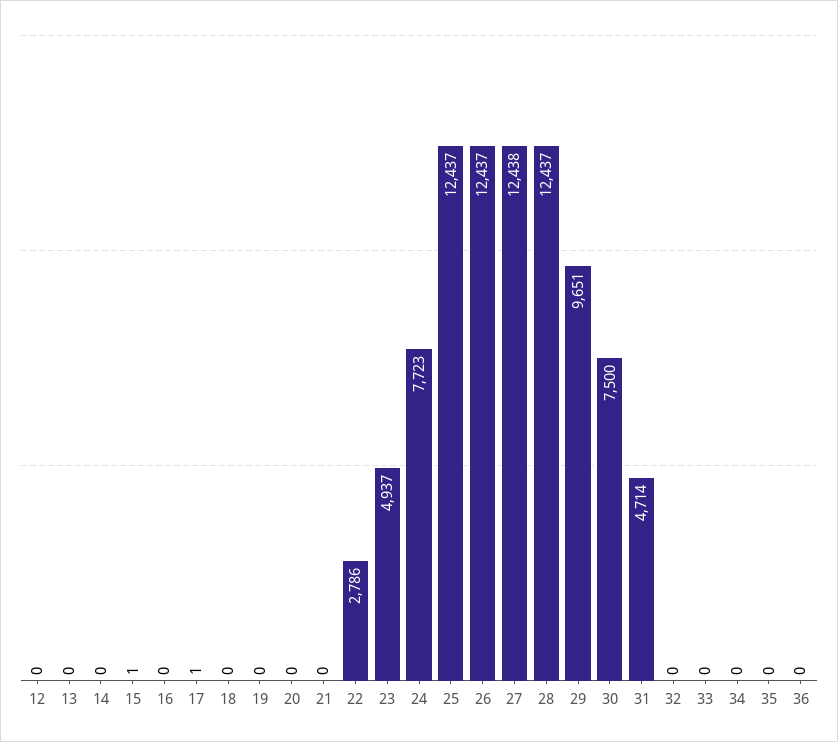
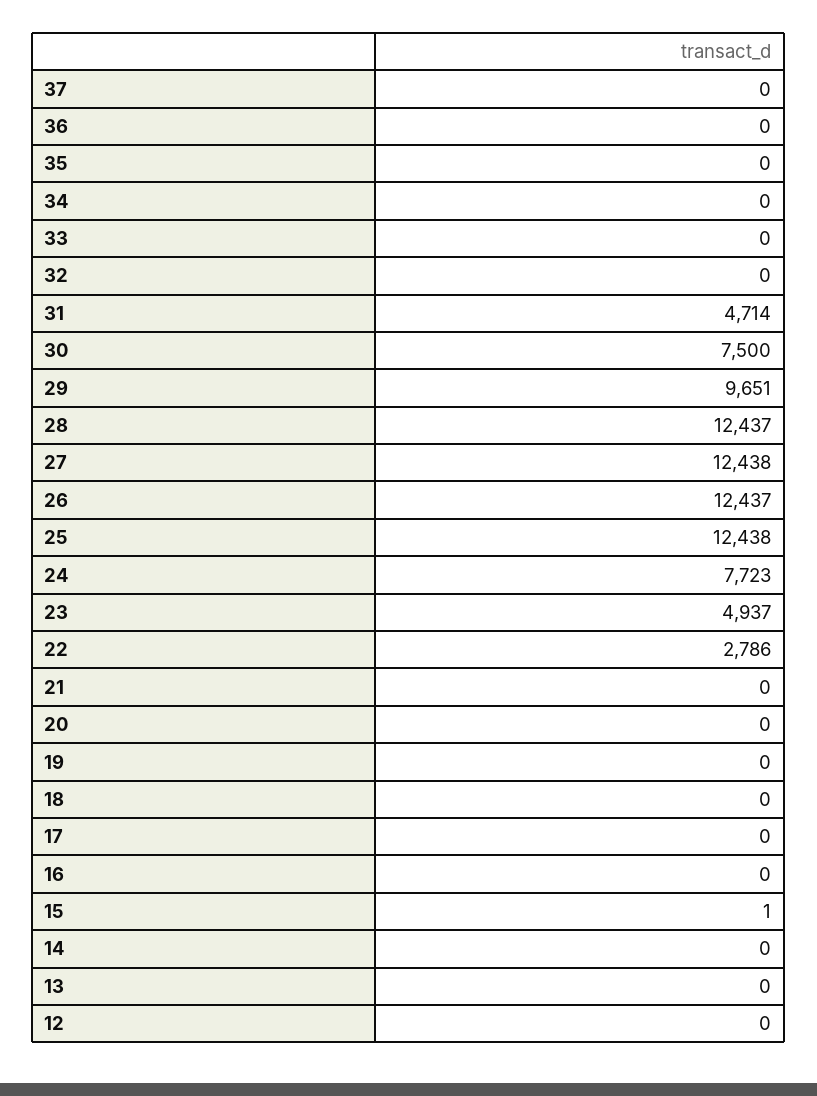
  {
    "12": 0,
    "13": 0,
    "14": 0,
    "15": 1,
    "16": 0,
-   "17": 1,
+   "17": 0,
    "18": 0,
    "19": 0,
    "20": 0,
    "21": 0,
    "22": 2786,
    "23": 4937,
    "24": 7723,
-   "25": 12437,
+   "25": 12438,
    "26": 12437,
    "27": 12438,
    "28": 12437,
    "29": 9651,
    "30": 7500,
    "31": 4714,
    "32": 0,
    "33": 0,
    "34": 0,
    "35": 0,
-   "36": 0
+   "36": 0,
+   "37": 0
  }

